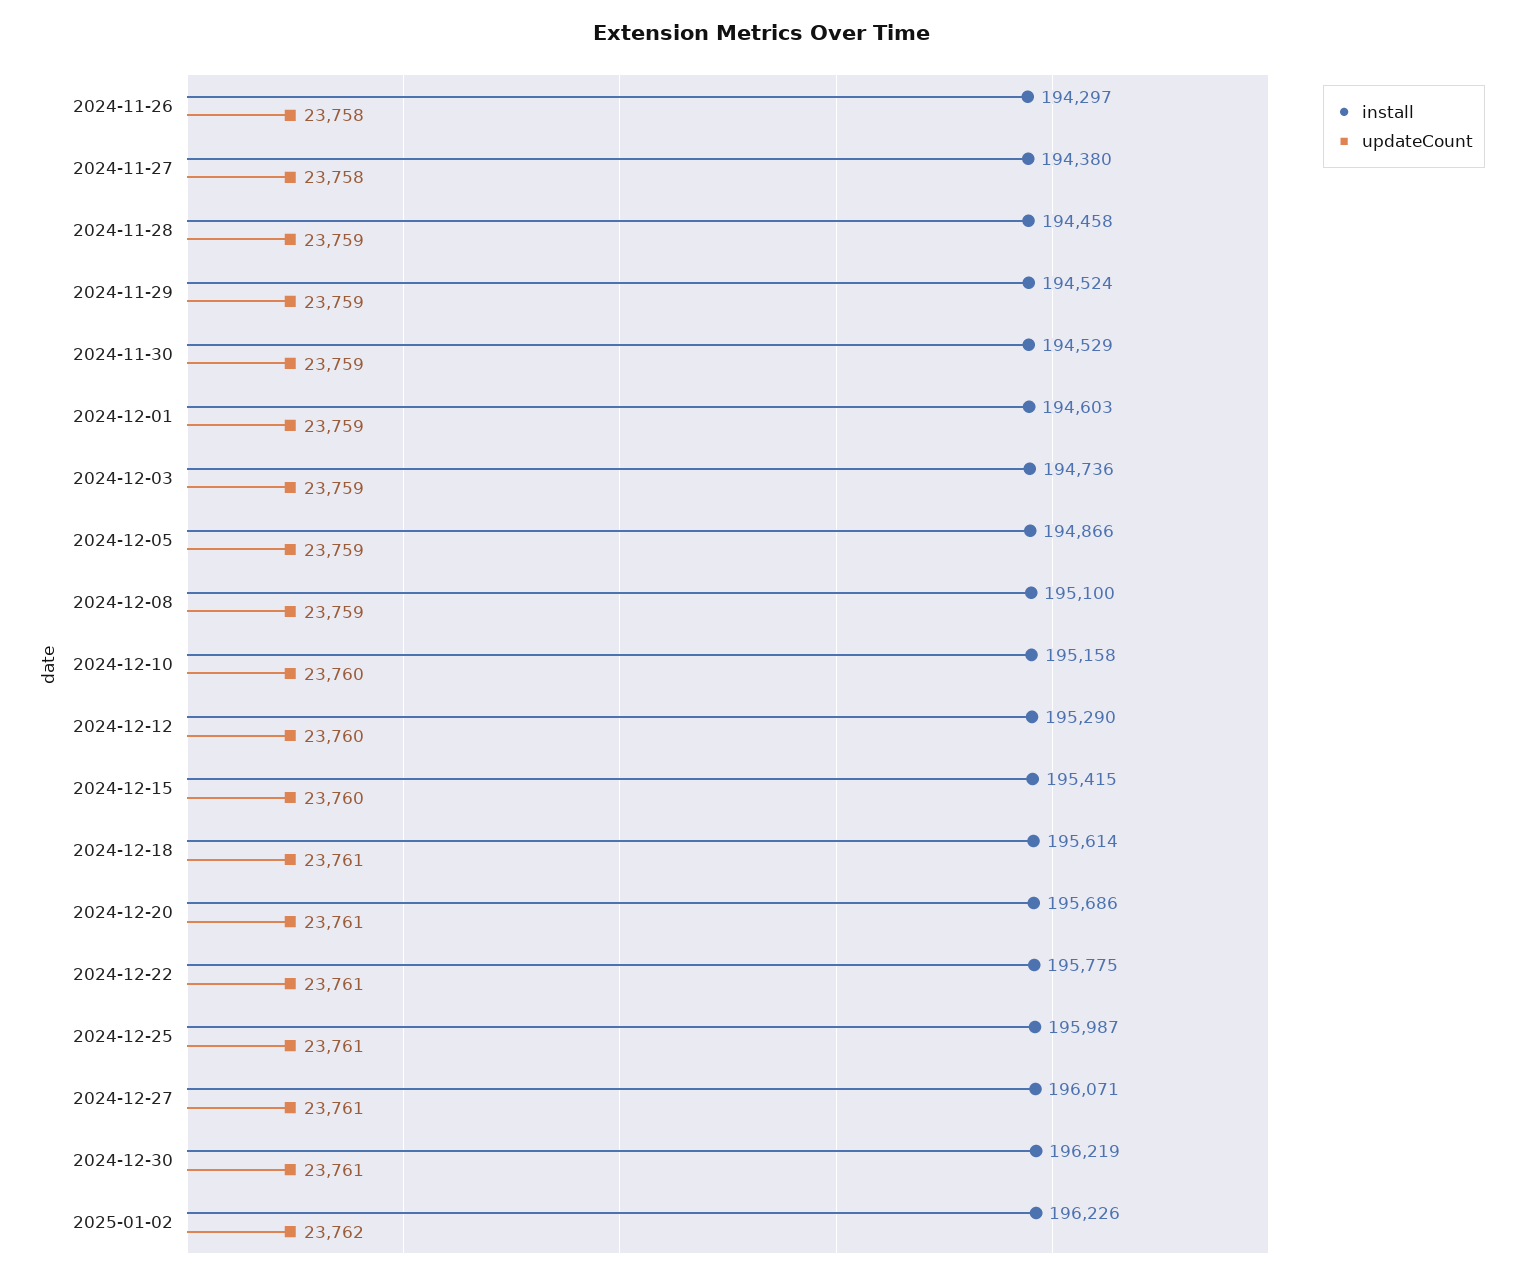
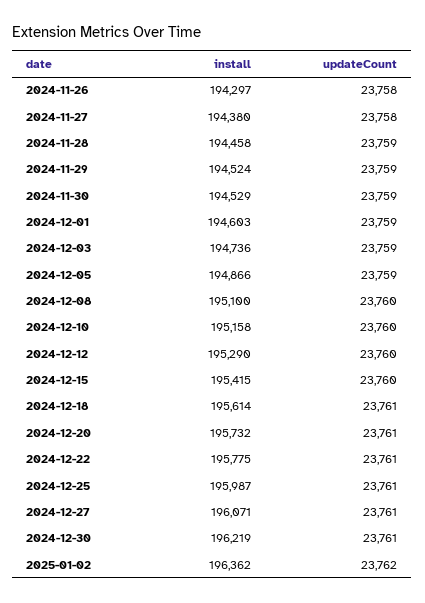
  {
    "install": {
      "2024-11-26": 194297,
      "2024-11-27": 194380,
      "2024-11-28": 194458,
      "2024-11-29": 194524,
      "2024-11-30": 194529,
      "2024-12-01": 194603,
      "2024-12-03": 194736,
      "2024-12-05": 194866,
      "2024-12-08": 195100,
      "2024-12-10": 195158,
      "2024-12-12": 195290,
      "2024-12-15": 195415,
      "2024-12-18": 195614,
-     "2024-12-20": 195686,
+     "2024-12-20": 195732,
      "2024-12-22": 195775,
      "2024-12-25": 195987,
      "2024-12-27": 196071,
      "2024-12-30": 196219,
-     "2025-01-02": 196226
+     "2025-01-02": 196362
    },
    "updateCount": {
      "2024-11-26": 23758,
      "2024-11-27": 23758,
      "2024-11-28": 23759,
      "2024-11-29": 23759,
      "2024-11-30": 23759,
      "2024-12-01": 23759,
      "2024-12-03": 23759,
      "2024-12-05": 23759,
-     "2024-12-08": 23759,
+     "2024-12-08": 23760,
      "2024-12-10": 23760,
      "2024-12-12": 23760,
      "2024-12-15": 23760,
      "2024-12-18": 23761,
      "2024-12-20": 23761,
      "2024-12-22": 23761,
      "2024-12-25": 23761,
      "2024-12-27": 23761,
      "2024-12-30": 23761,
      "2025-01-02": 23762
    }
  }

